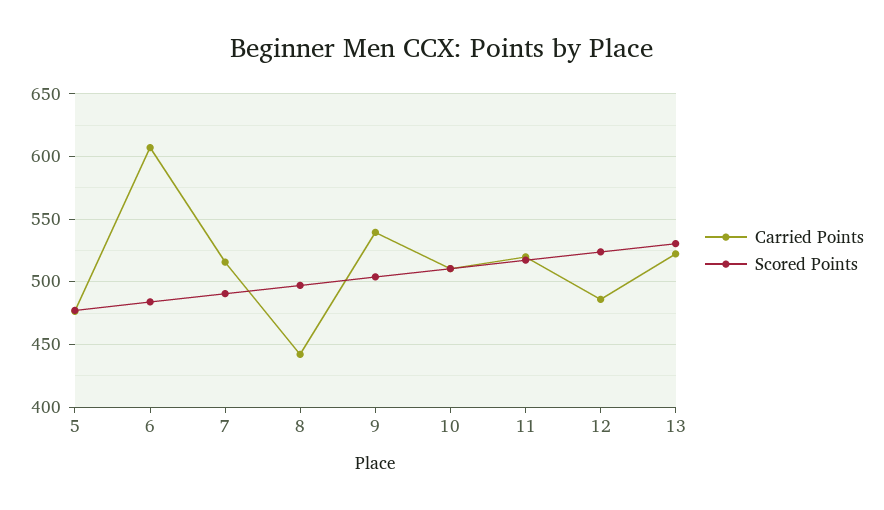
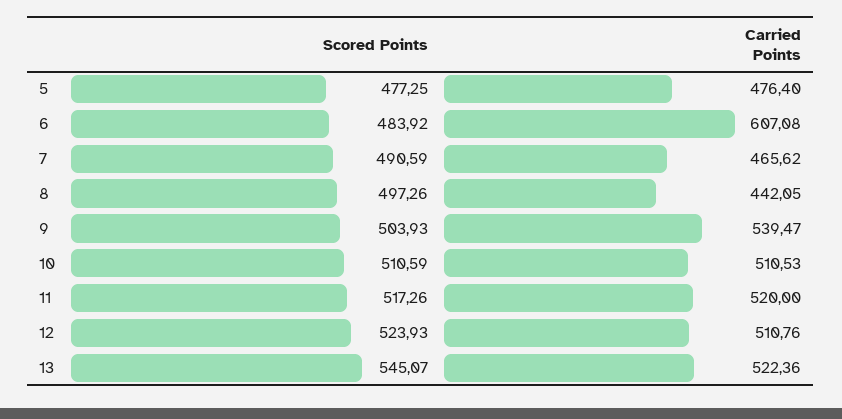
  {
    "Carried Points": {
      "5": 476.4,
      "6": 607.08,
-     "7": 515,
+     "7": 465.62,
      "8": 442.05,
      "9": 539.47,
      "10": 510.53,
      "11": 520,
-     "12": 485,
+     "12": 510.76,
      "13": 522.36
    },
    "Scored Points": {
      "5": 477.25,
      "6": 483.92,
      "7": 490.59,
      "8": 497.26,
      "9": 503.93,
      "10": 510.59,
      "11": 517.26,
      "12": 523.93,
-     "13": 530
+     "13": 545.07
    }
  }

